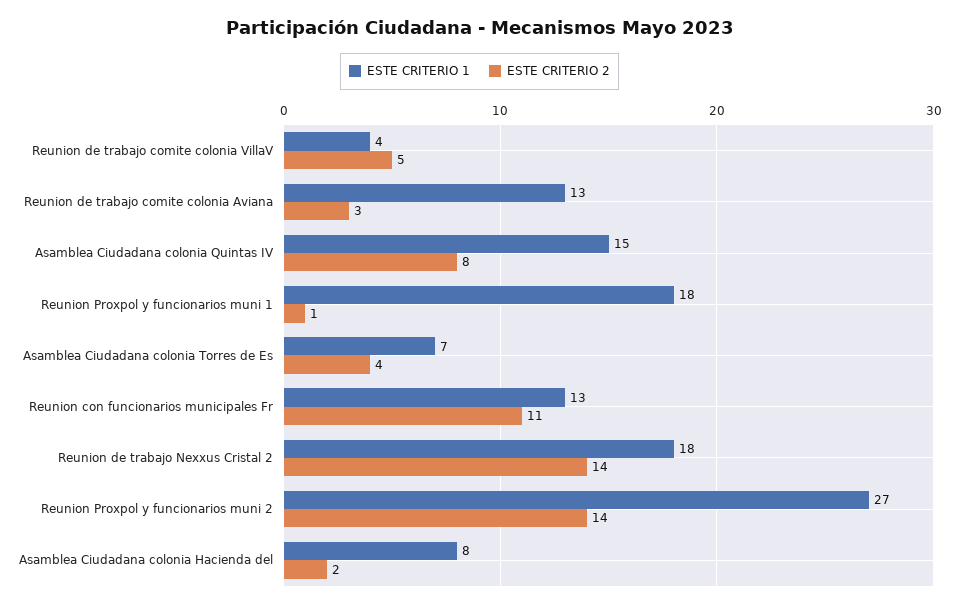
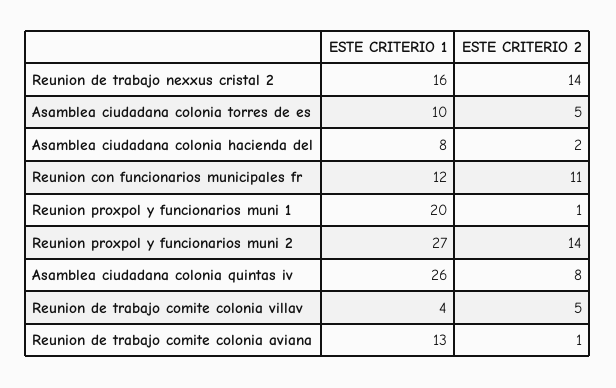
  {
    "ESTE CRITERIO 1": {
      "Reunion de trabajo comite colonia VillaV": 4,
      "Reunion de trabajo comite colonia Aviana": 13,
-     "Asamblea Ciudadana colonia Quintas IV": 15,
+     "Asamblea Ciudadana colonia Quintas IV": 26,
-     "Reunion Proxpol y funcionarios muni 1": 18,
+     "Reunion Proxpol y funcionarios muni 1": 20,
-     "Asamblea Ciudadana colonia Torres de Es": 7,
+     "Asamblea Ciudadana colonia Torres de Es": 10,
-     "Reunion con funcionarios municipales Fr": 13,
+     "Reunion con funcionarios municipales Fr": 12,
-     "Reunion de trabajo Nexxus Cristal 2": 18,
+     "Reunion de trabajo Nexxus Cristal 2": 16,
      "Reunion Proxpol y funcionarios muni 2": 27,
      "Asamblea Ciudadana colonia Hacienda del": 8
    },
    "ESTE CRITERIO 2": {
      "Reunion de trabajo comite colonia VillaV": 5,
-     "Reunion de trabajo comite colonia Aviana": 3,
+     "Reunion de trabajo comite colonia Aviana": 1,
      "Asamblea Ciudadana colonia Quintas IV": 8,
      "Reunion Proxpol y funcionarios muni 1": 1,
-     "Asamblea Ciudadana colonia Torres de Es": 4,
+     "Asamblea Ciudadana colonia Torres de Es": 5,
      "Reunion con funcionarios municipales Fr": 11,
      "Reunion de trabajo Nexxus Cristal 2": 14,
      "Reunion Proxpol y funcionarios muni 2": 14,
      "Asamblea Ciudadana colonia Hacienda del": 2
    }
  }

